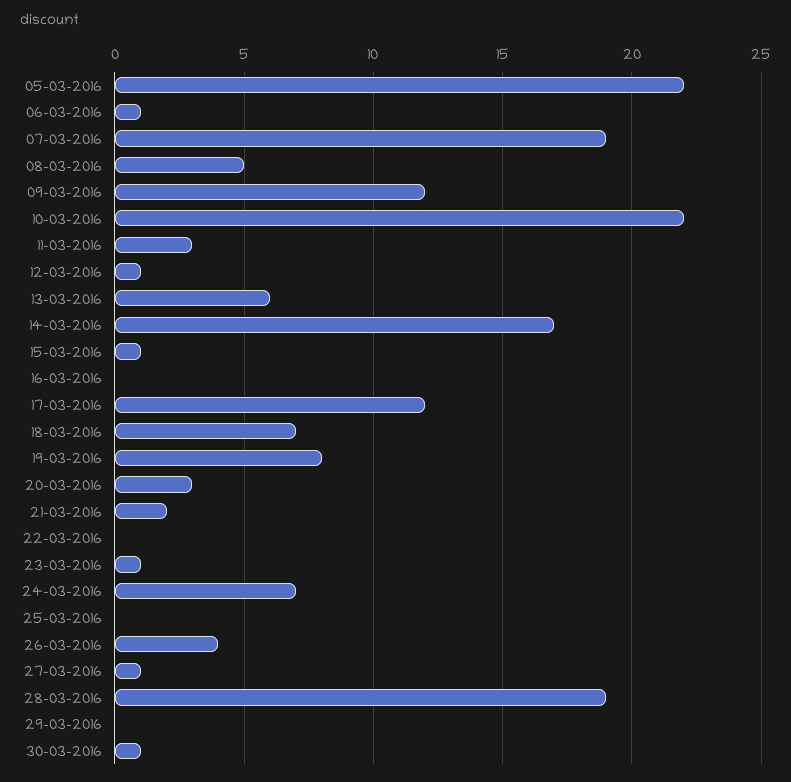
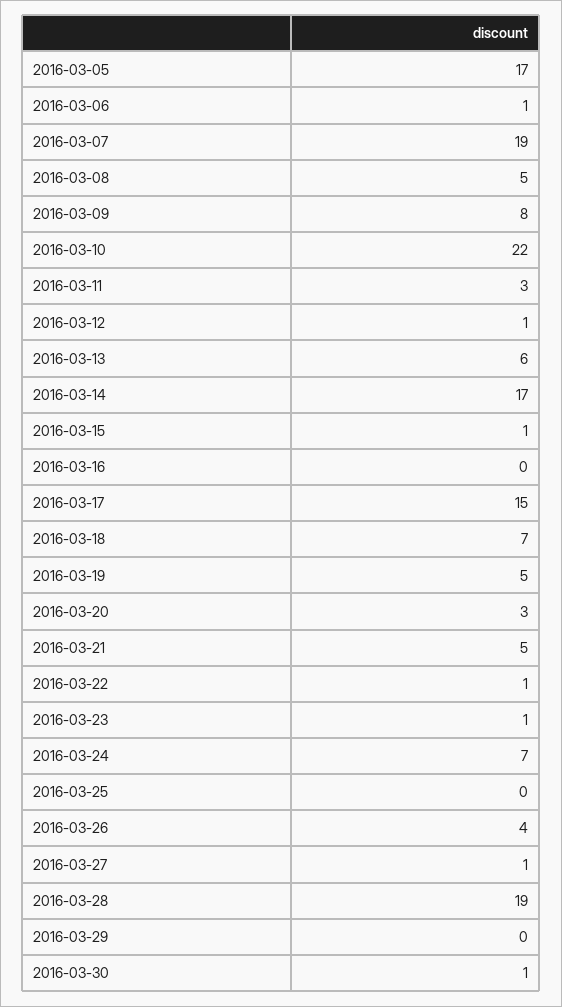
  {
-   "05-03-2016": 22,
+   "05-03-2016": 17,
    "06-03-2016": 1,
    "07-03-2016": 19,
    "08-03-2016": 5,
-   "09-03-2016": 12,
+   "09-03-2016": 8,
    "10-03-2016": 22,
    "11-03-2016": 3,
    "12-03-2016": 1,
    "13-03-2016": 6,
    "14-03-2016": 17,
    "15-03-2016": 1,
    "16-03-2016": 0,
-   "17-03-2016": 12,
+   "17-03-2016": 15,
    "18-03-2016": 7,
-   "19-03-2016": 8,
+   "19-03-2016": 5,
    "20-03-2016": 3,
-   "21-03-2016": 2,
+   "21-03-2016": 5,
-   "22-03-2016": 0,
+   "22-03-2016": 1,
    "23-03-2016": 1,
    "24-03-2016": 7,
    "25-03-2016": 0,
    "26-03-2016": 4,
    "27-03-2016": 1,
    "28-03-2016": 19,
    "29-03-2016": 0,
    "30-03-2016": 1
  }

